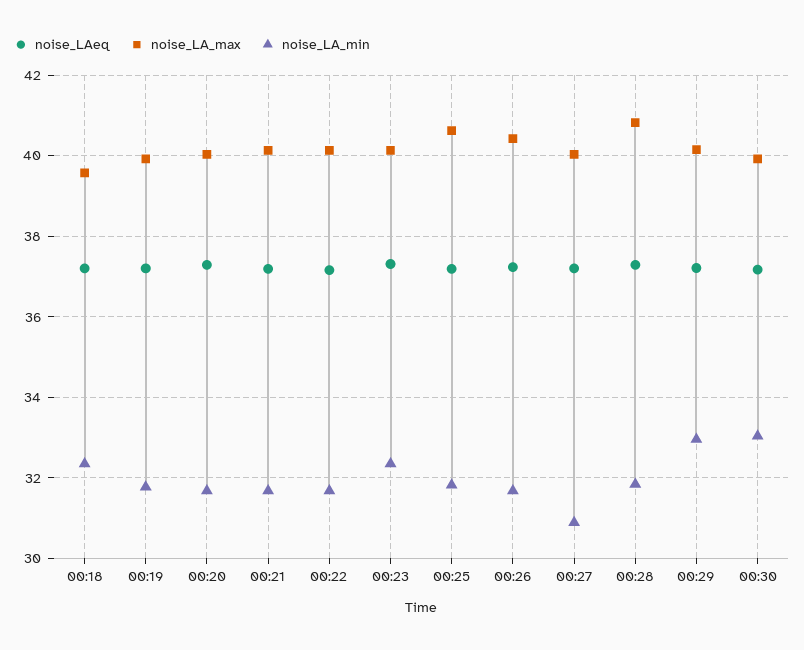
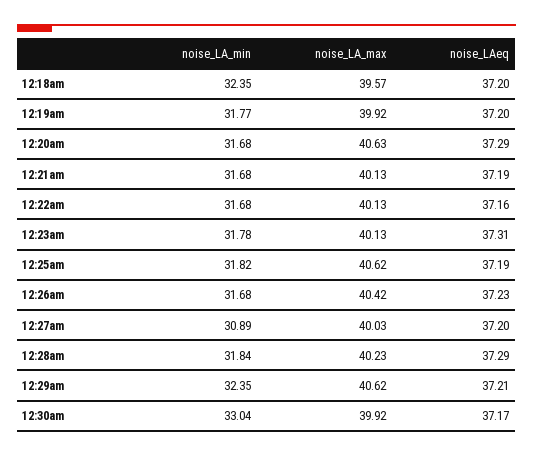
  {
    "noise_LAeq": {
      "00:18": 37.2,
      "00:19": 37.2,
      "00:20": 37.29,
      "00:21": 37.19,
      "00:22": 37.16,
      "00:23": 37.31,
      "00:25": 37.19,
      "00:26": 37.23,
      "00:27": 37.2,
      "00:28": 37.29,
      "00:29": 37.21,
      "00:30": 37.17
    },
    "noise_LA_max": {
      "00:18": 39.57,
      "00:19": 39.92,
-     "00:20": 40,
+     "00:20": 40.63,
      "00:21": 40.13,
      "00:22": 40.13,
      "00:23": 40.13,
      "00:25": 40.62,
      "00:26": 40.42,
      "00:27": 40.03,
-     "00:28": 40.8,
+     "00:28": 40.23,
-     "00:29": 40.2,
+     "00:29": 40.62,
      "00:30": 39.92
    },
    "noise_LA_min": {
      "00:18": 32.35,
      "00:19": 31.77,
      "00:20": 31.68,
      "00:21": 31.68,
      "00:22": 31.68,
-     "00:23": 32.4,
+     "00:23": 31.78,
      "00:25": 31.82,
      "00:26": 31.68,
      "00:27": 30.89,
      "00:28": 31.84,
-     "00:29": 33,
+     "00:29": 32.35,
      "00:30": 33.04
    }
  }

